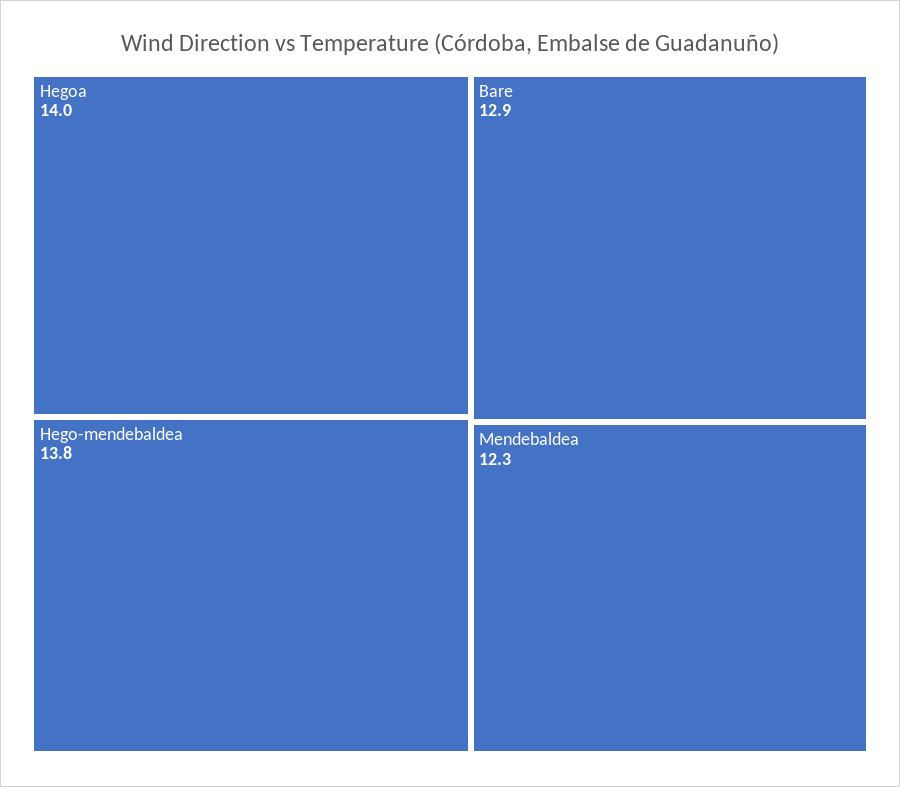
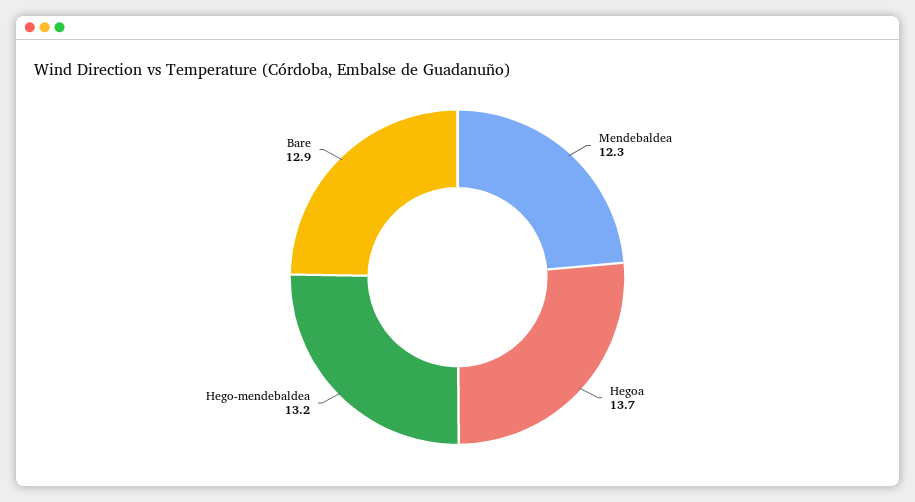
  {
-   "Hegoa": 14,
+   "Hegoa": 13.7,
-   "Hego-mendebaldea": 13.8,
+   "Hego-mendebaldea": 13.2,
    "Bare": 12.9,
    "Mendebaldea": 12.3
  }

